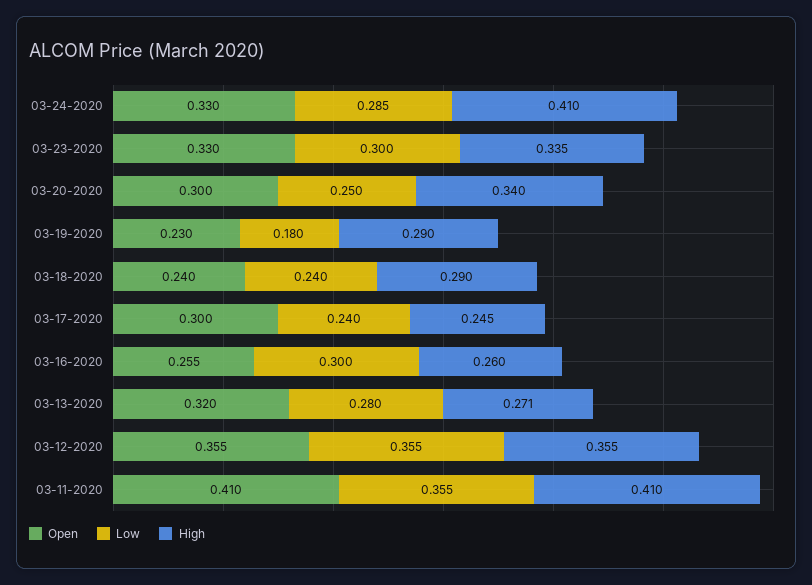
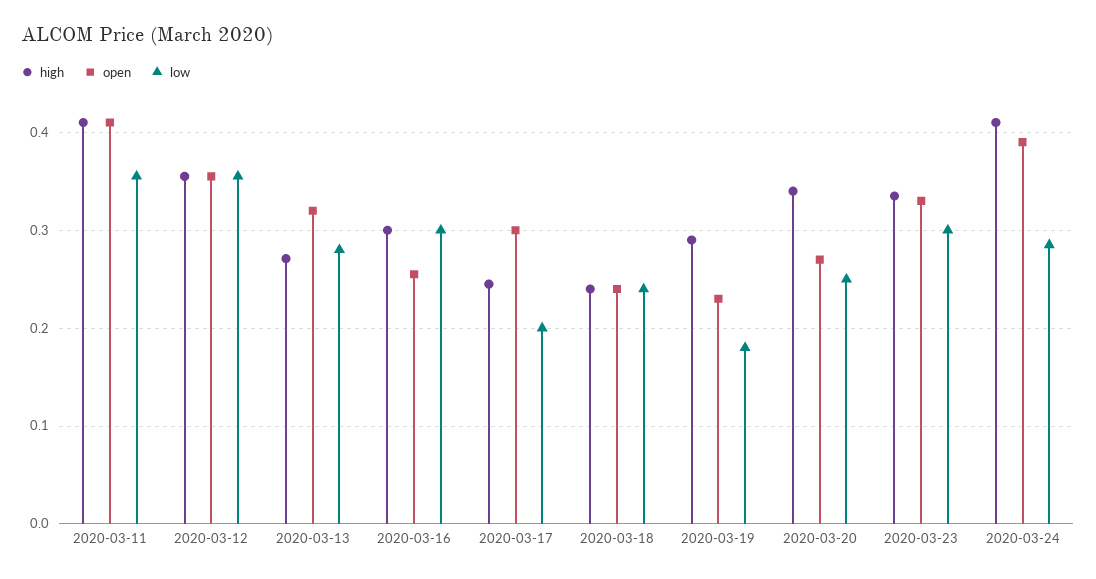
  {
    "Open": {
-     "03-24-2020": 0.33,
+     "03-24-2020": 0.39,
      "03-23-2020": 0.33,
-     "03-20-2020": 0.3,
+     "03-20-2020": 0.27,
      "03-19-2020": 0.23,
      "03-18-2020": 0.24,
      "03-17-2020": 0.3,
      "03-16-2020": 0.255,
      "03-13-2020": 0.32,
      "03-12-2020": 0.355,
      "03-11-2020": 0.41
    },
    "Low": {
      "03-24-2020": 0.285,
      "03-23-2020": 0.3,
      "03-20-2020": 0.25,
      "03-19-2020": 0.18,
      "03-18-2020": 0.24,
-     "03-17-2020": 0.24,
+     "03-17-2020": 0.2,
      "03-16-2020": 0.3,
      "03-13-2020": 0.28,
      "03-12-2020": 0.355,
      "03-11-2020": 0.355
    },
    "High": {
      "03-24-2020": 0.41,
      "03-23-2020": 0.335,
      "03-20-2020": 0.34,
      "03-19-2020": 0.29,
-     "03-18-2020": 0.29,
+     "03-18-2020": 0.24,
      "03-17-2020": 0.245,
-     "03-16-2020": 0.26,
+     "03-16-2020": 0.3,
      "03-13-2020": 0.271,
      "03-12-2020": 0.355,
      "03-11-2020": 0.41
    }
  }

